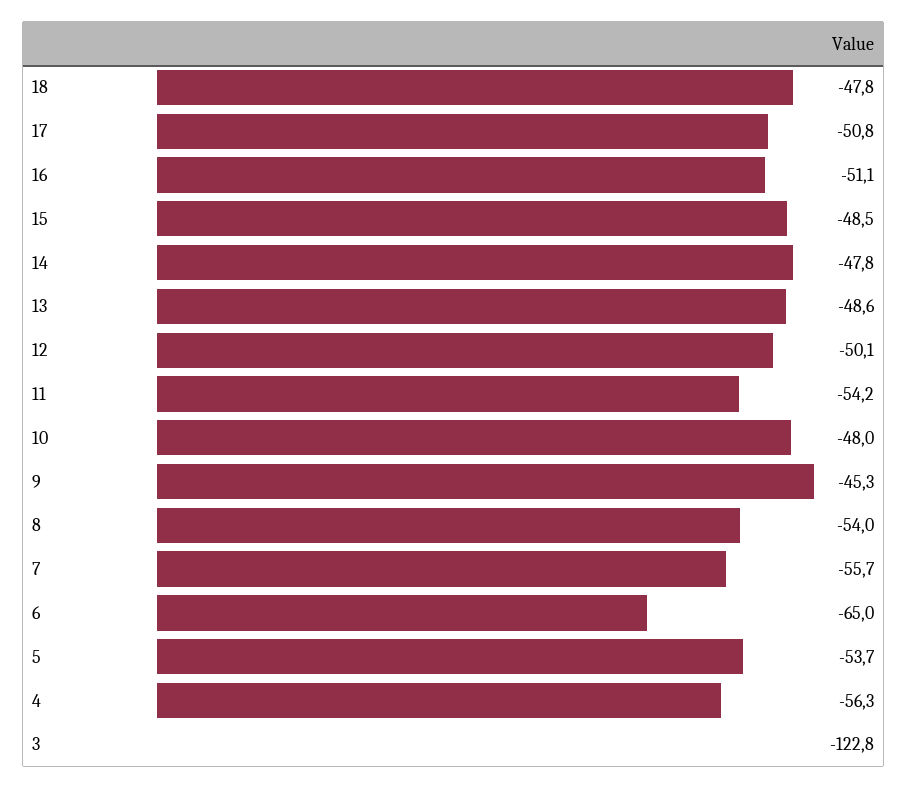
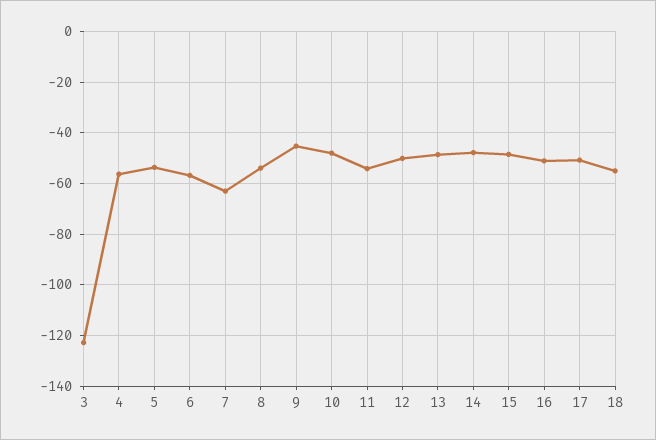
  {
-   "18": -47.8,
+   "18": -55,
    "17": -50.8,
    "16": -51.1,
    "15": -48.5,
    "14": -47.8,
    "13": -48.6,
    "12": -50.1,
    "11": -54.2,
    "10": -48,
    "9": -45.3,
    "8": -54,
-   "7": -55.7,
+   "7": -62.5,
-   "6": -65,
+   "6": -57.5,
    "5": -53.7,
    "4": -56.3,
    "3": -122.8
  }

